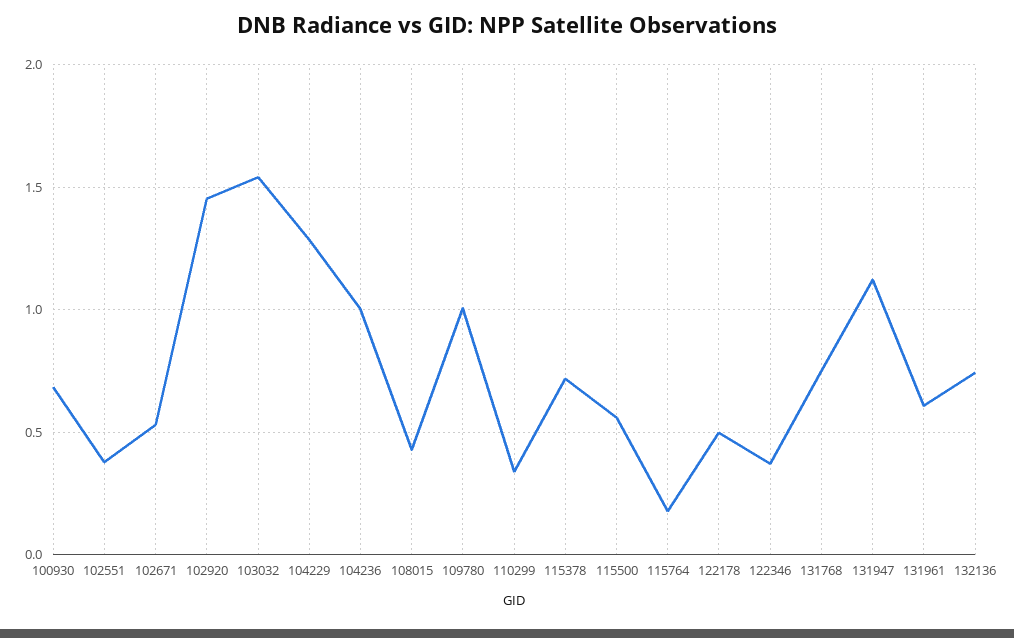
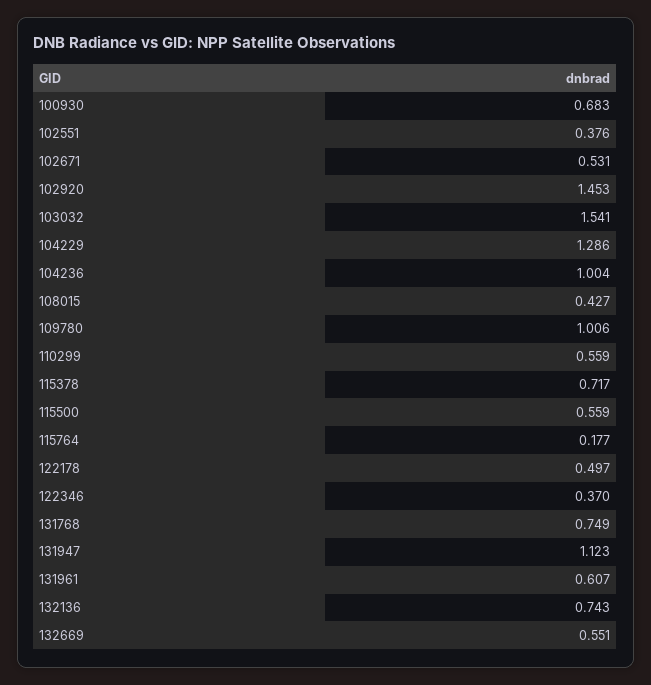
  {
    "100930": 0.683,
    "102551": 0.376,
    "102671": 0.531,
    "102920": 1.453,
    "103032": 1.541,
    "104229": 1.286,
    "104236": 1.004,
    "108015": 0.427,
    "109780": 1.006,
-   "110299": 0.35,
+   "110299": 0.559,
    "115378": 0.717,
    "115500": 0.559,
    "115764": 0.177,
    "122178": 0.497,
    "122346": 0.37,
    "131768": 0.749,
    "131947": 1.123,
    "131961": 0.607,
-   "132136": 0.743
+   "132136": 0.743,
+   "132669": 0.551
  }

